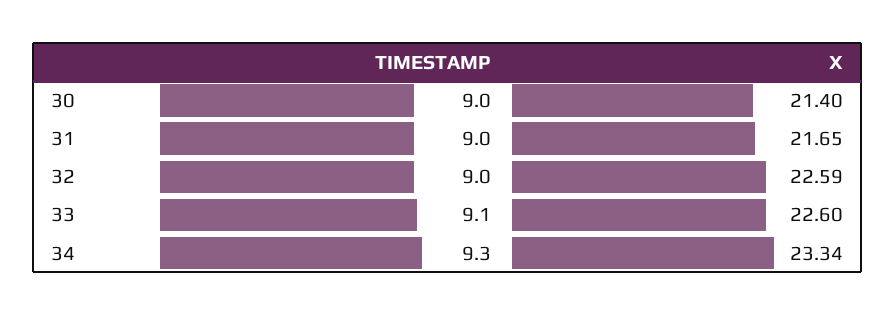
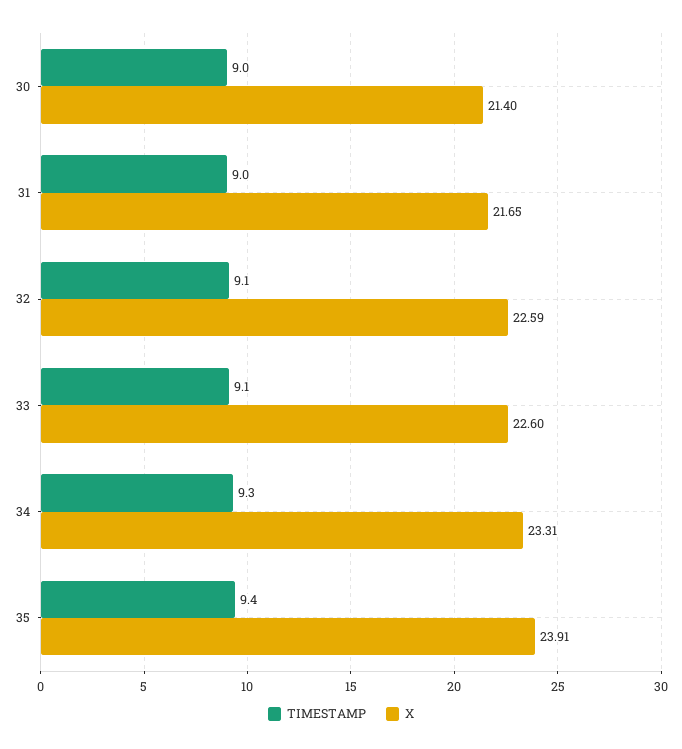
  {
    "TIMESTAMP": {
      "30": 9,
      "31": 9,
-     "32": 9,
+     "32": 9.1,
      "33": 9.1,
-     "34": 9.3
+     "34": 9.3,
+     "35": 9.4
    },
    "X": {
      "30": 21.4,
      "31": 21.65,
      "32": 22.59,
      "33": 22.6,
-     "34": 23.34
+     "34": 23.31,
+     "35": 23.91
    }
  }

